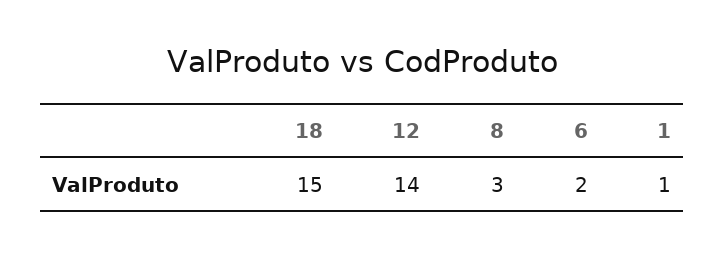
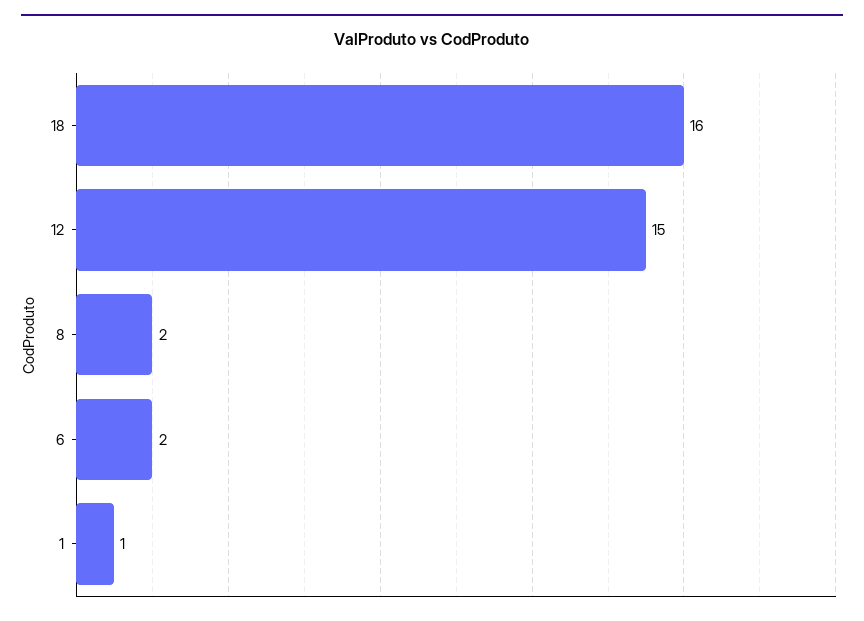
  {
-   "18": 15,
+   "18": 16,
-   "12": 14,
+   "12": 15,
-   "8": 3,
+   "8": 2,
    "6": 2,
    "1": 1
  }

